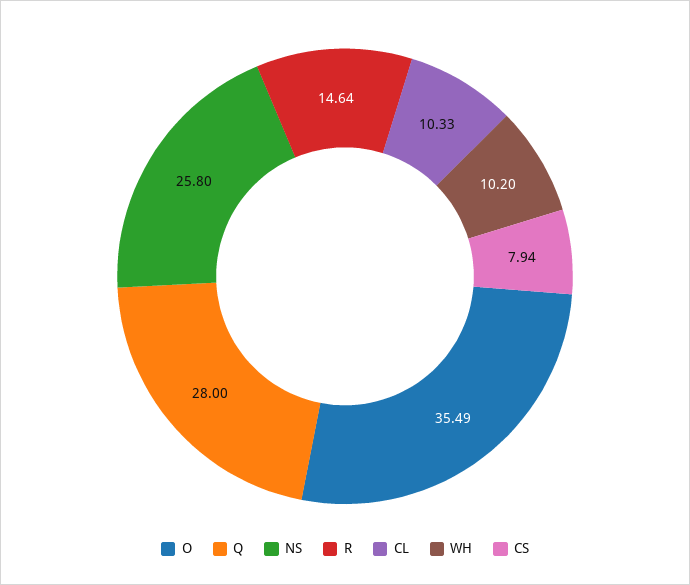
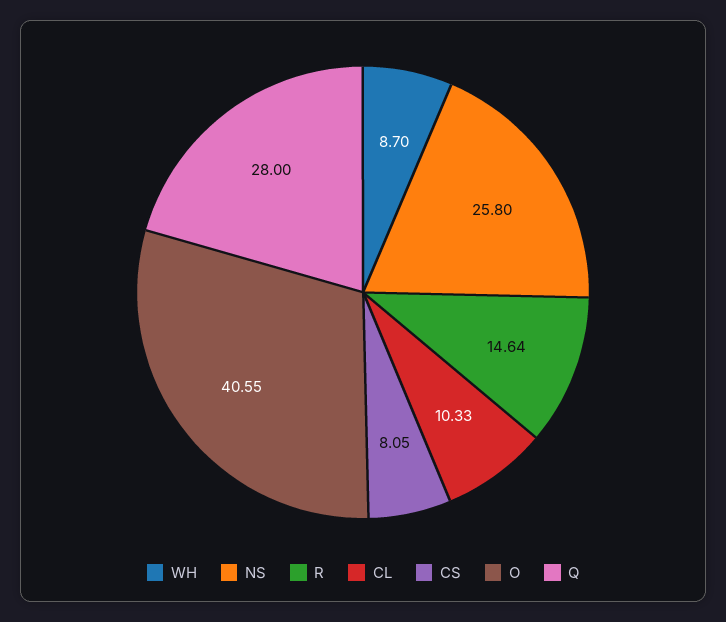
  {
-   "O": 35.49,
+   "O": 40.55,
    "Q": 28,
    "NS": 25.8,
    "R": 14.64,
    "CL": 10.33,
-   "WH": 10.2,
+   "WH": 8.7,
-   "CS": 7.94
+   "CS": 8.05
  }

